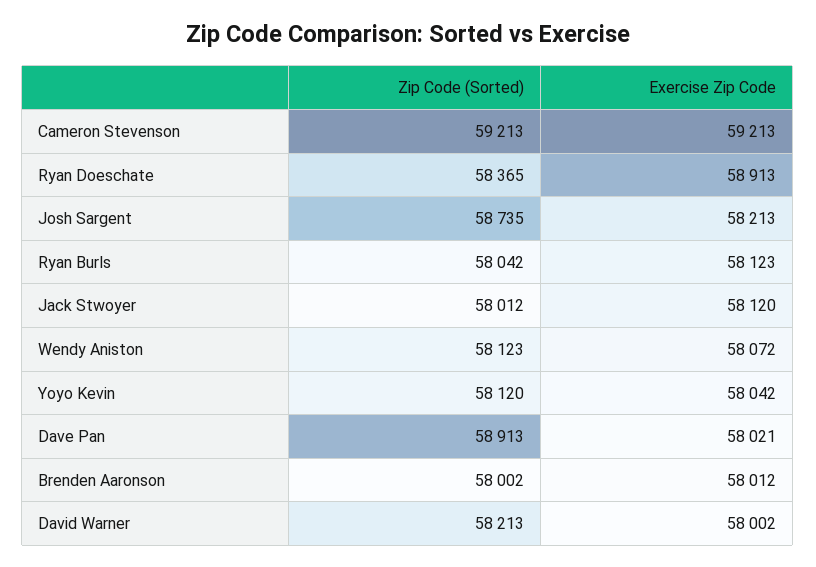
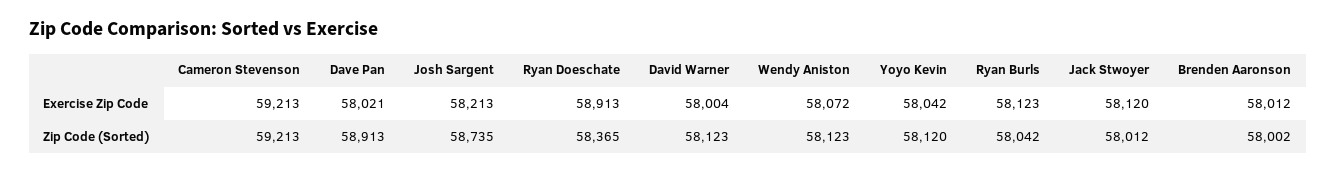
  {
    "Zip Code (Sorted)": {
      "Cameron Stevenson": 59213,
      "Ryan Doeschate": 58365,
      "Josh Sargent": 58735,
      "Ryan Burls": 58042,
      "Jack Stwoyer": 58012,
      "Wendy Aniston": 58123,
      "Yoyo Kevin": 58120,
      "Dave Pan": 58913,
      "Brenden Aaronson": 58002,
-     "David Warner": 58213
+     "David Warner": 58123
    },
    "Exercise Zip Code": {
      "Cameron Stevenson": 59213,
      "Ryan Doeschate": 58913,
      "Josh Sargent": 58213,
      "Ryan Burls": 58123,
      "Jack Stwoyer": 58120,
      "Wendy Aniston": 58072,
      "Yoyo Kevin": 58042,
      "Dave Pan": 58021,
      "Brenden Aaronson": 58012,
-     "David Warner": 58002
+     "David Warner": 58004
    }
  }

